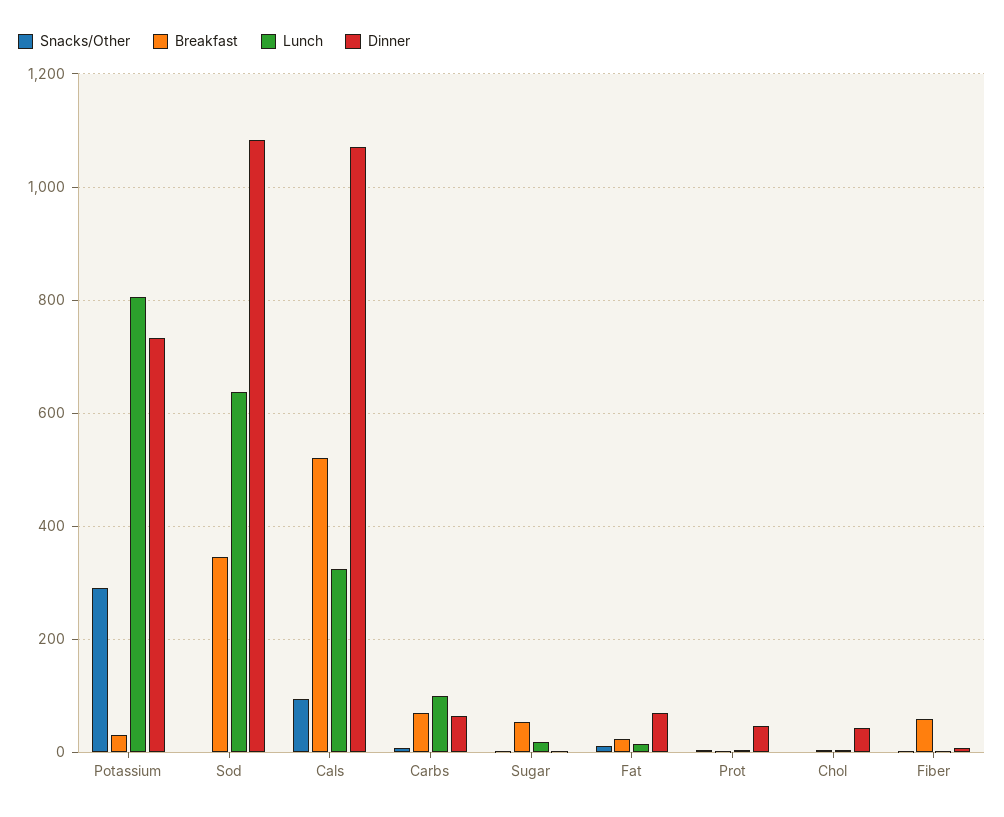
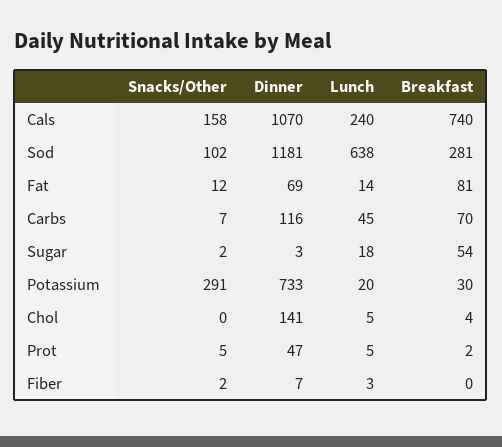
  {
    "Snacks/Other": {
      "Potassium": 291,
-     "Sod": 0,
+     "Sod": 102,
-     "Cals": 100,
+     "Cals": 158,
      "Carbs": 7,
      "Sugar": 2,
      "Fat": 12,
      "Prot": 5,
      "Chol": 0,
      "Fiber": 2
    },
    "Breakfast": {
      "Potassium": 30,
-     "Sod": 340,
+     "Sod": 281,
-     "Cals": 520,
+     "Cals": 740,
      "Carbs": 70,
      "Sugar": 54,
-     "Fat": 20,
+     "Fat": 81,
      "Prot": 2,
      "Chol": 4,
-     "Fiber": 60
+     "Fiber": 0
    },
    "Lunch": {
-     "Potassium": 800,
+     "Potassium": 20,
      "Sod": 638,
-     "Cals": 320,
+     "Cals": 240,
-     "Carbs": 100,
+     "Carbs": 45,
      "Sugar": 18,
      "Fat": 14,
      "Prot": 5,
      "Chol": 5,
      "Fiber": 3
    },
    "Dinner": {
      "Potassium": 733,
-     "Sod": 1080,
+     "Sod": 1181,
      "Cals": 1070,
-     "Carbs": 60,
+     "Carbs": 116,
      "Sugar": 3,
      "Fat": 69,
      "Prot": 47,
-     "Chol": 40,
+     "Chol": 141,
      "Fiber": 7
    }
  }

